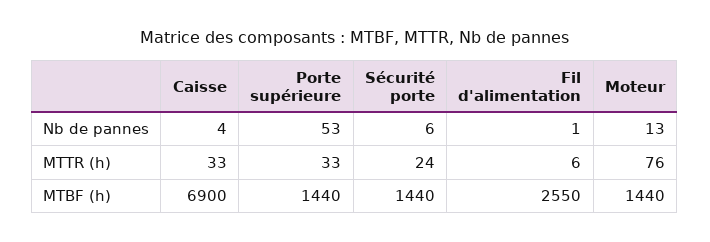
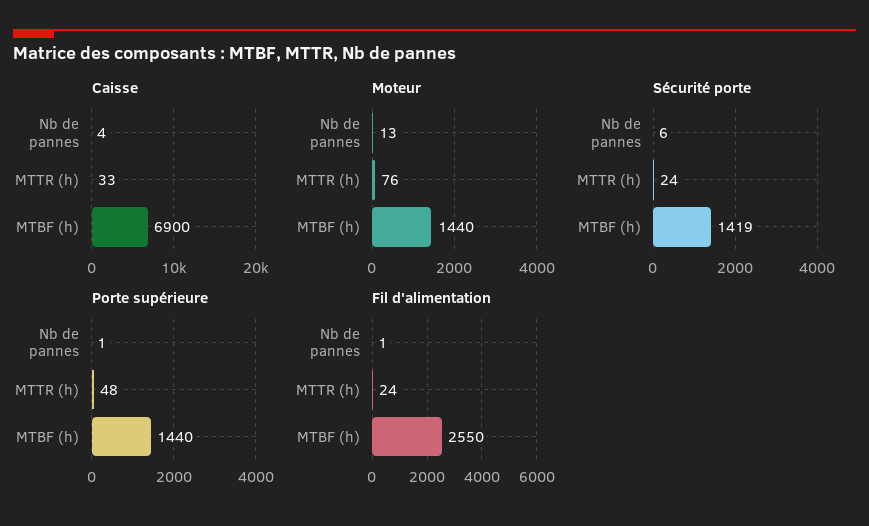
  {
    "Caisse": {
      "Nb de pannes": 4,
      "MTTR (h)": 33,
      "MTBF (h)": 6900
    },
    "Porte supérieure": {
-     "Nb de pannes": 53,
+     "Nb de pannes": 1,
-     "MTTR (h)": 33,
+     "MTTR (h)": 48,
      "MTBF (h)": 1440
    },
    "Sécurité porte": {
      "Nb de pannes": 6,
      "MTTR (h)": 24,
-     "MTBF (h)": 1440
+     "MTBF (h)": 1419
    },
    "Fil d'alimentation": {
      "Nb de pannes": 1,
-     "MTTR (h)": 6,
+     "MTTR (h)": 24,
      "MTBF (h)": 2550
    },
    "Moteur": {
      "Nb de pannes": 13,
      "MTTR (h)": 76,
      "MTBF (h)": 1440
    }
  }

